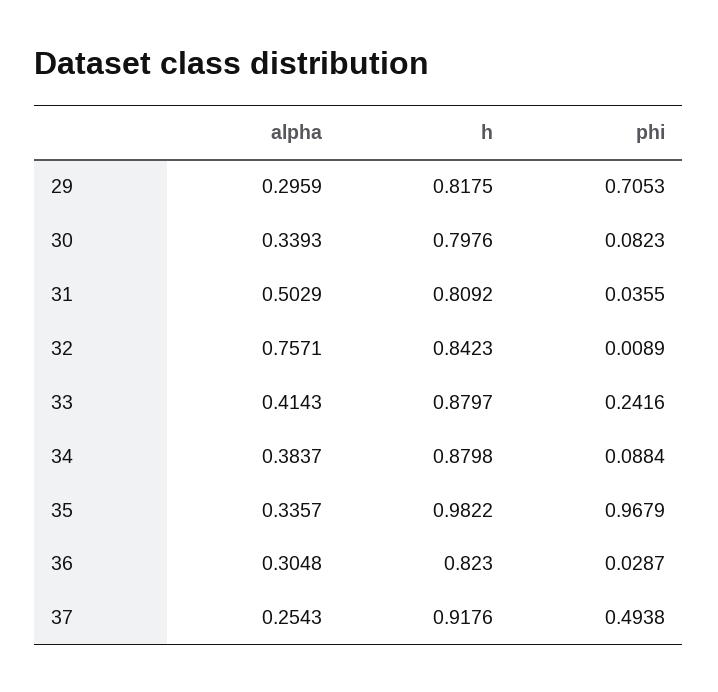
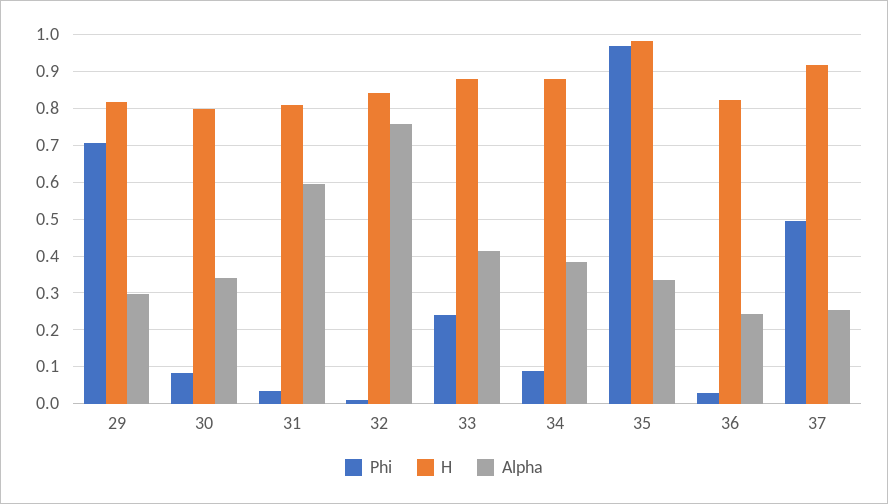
  {
    "alpha": {
      "29": 0.2959,
      "30": 0.3393,
-     "31": 0.5029,
+     "31": 0.6,
      "32": 0.7571,
      "33": 0.4143,
      "34": 0.3837,
      "35": 0.3357,
-     "36": 0.3048,
+     "36": 0.24,
      "37": 0.2543
    },
    "h": {
      "29": 0.8175,
      "30": 0.7976,
      "31": 0.8092,
      "32": 0.8423,
      "33": 0.8797,
      "34": 0.8798,
      "35": 0.9822,
      "36": 0.823,
      "37": 0.9176
    },
    "phi": {
      "29": 0.7053,
      "30": 0.0823,
      "31": 0.0355,
      "32": 0.0089,
      "33": 0.2416,
      "34": 0.0884,
      "35": 0.9679,
      "36": 0.0287,
      "37": 0.4938
    }
  }

